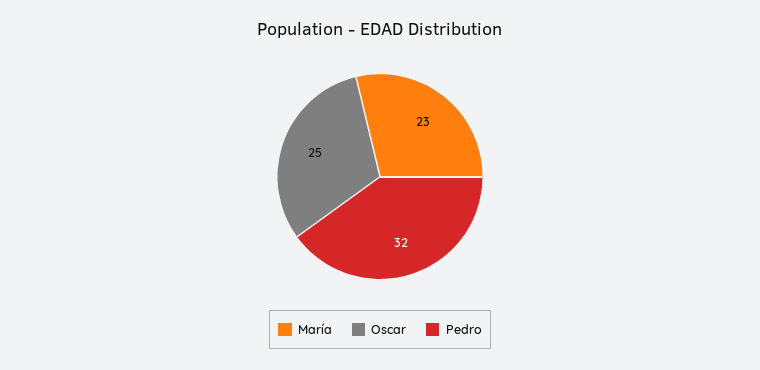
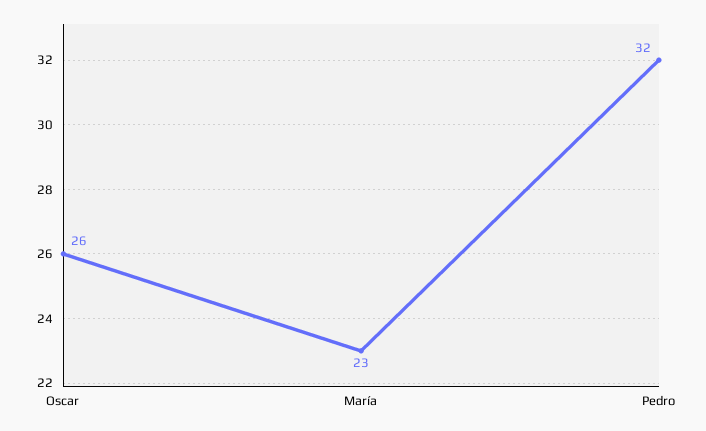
  {
    "María": 23,
-   "Oscar": 25,
+   "Oscar": 26,
    "Pedro": 32
  }

